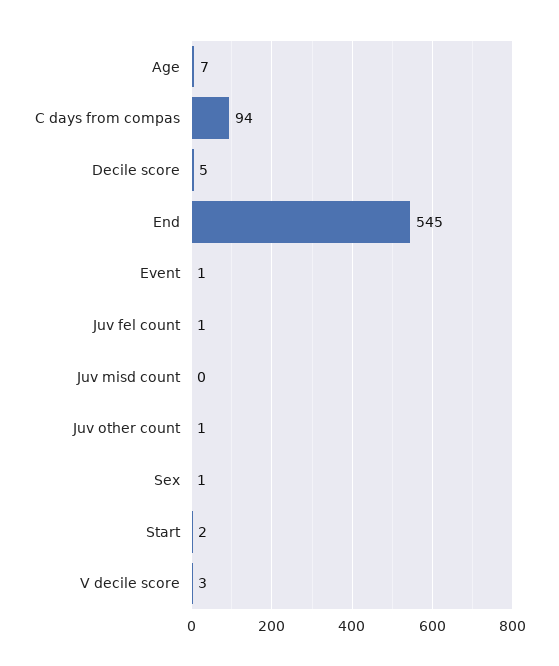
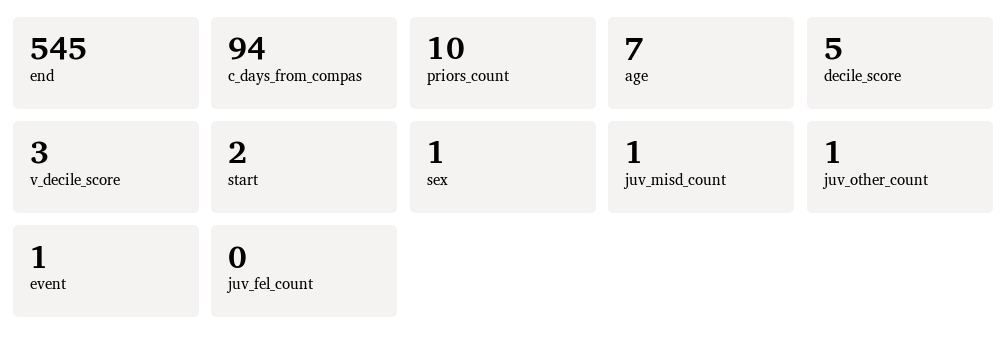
  {
    "Age": 7,
    "C days from compas": 94,
    "Decile score": 5,
    "End": 545,
    "Event": 1,
-   "Juv fel count": 1,
+   "Juv fel count": 0,
-   "Juv misd count": 0,
+   "Juv misd count": 1,
    "Juv other count": 1,
    "Sex": 1,
    "Start": 2,
-   "V decile score": 3
+   "V decile score": 3,
+   "priors_count": 10
  }

